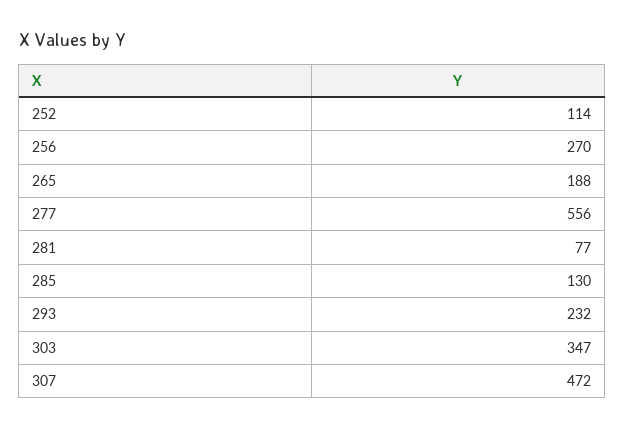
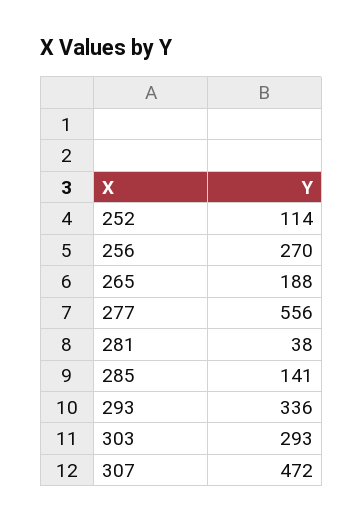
  {
    "252": 114,
    "256": 270,
    "265": 188,
    "277": 556,
-   "281": 77,
+   "281": 38,
-   "285": 130,
+   "285": 141,
-   "293": 232,
+   "293": 336,
-   "303": 347,
+   "303": 293,
    "307": 472
  }

